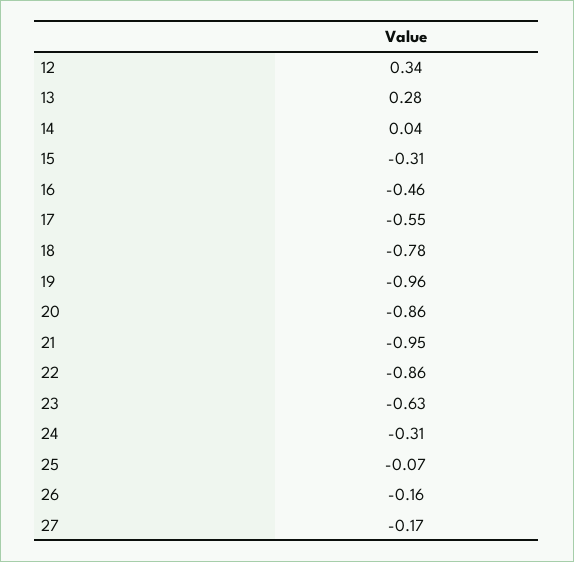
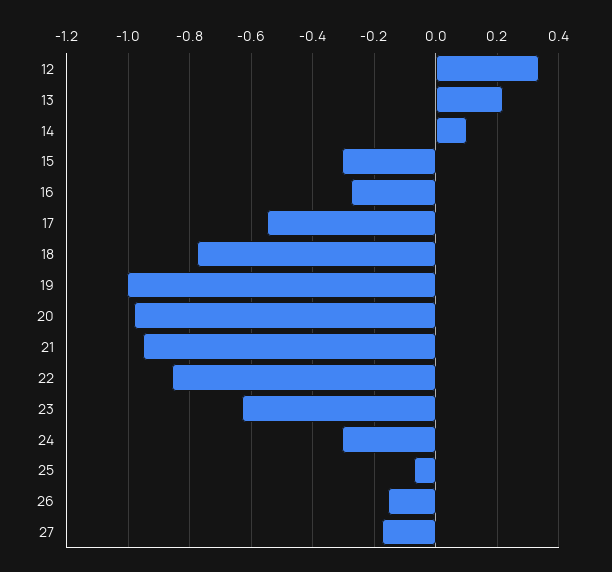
  {
    "12": 0.34,
-   "13": 0.28,
+   "13": 0.22,
-   "14": 0.04,
+   "14": 0.1,
    "15": -0.31,
-   "16": -0.46,
+   "16": -0.28,
    "17": -0.55,
    "18": -0.78,
-   "19": -0.96,
+   "19": -1,
-   "20": -0.86,
+   "20": -0.98,
    "21": -0.95,
    "22": -0.86,
    "23": -0.63,
    "24": -0.31,
    "25": -0.07,
    "26": -0.16,
    "27": -0.17
  }

